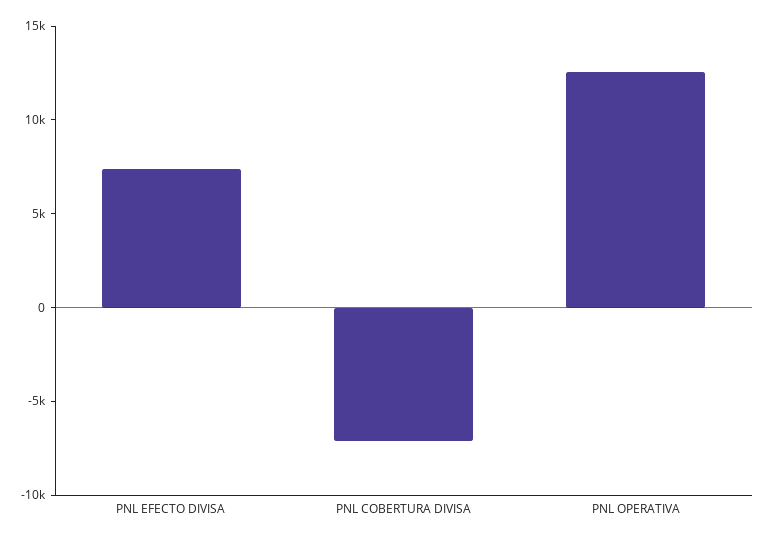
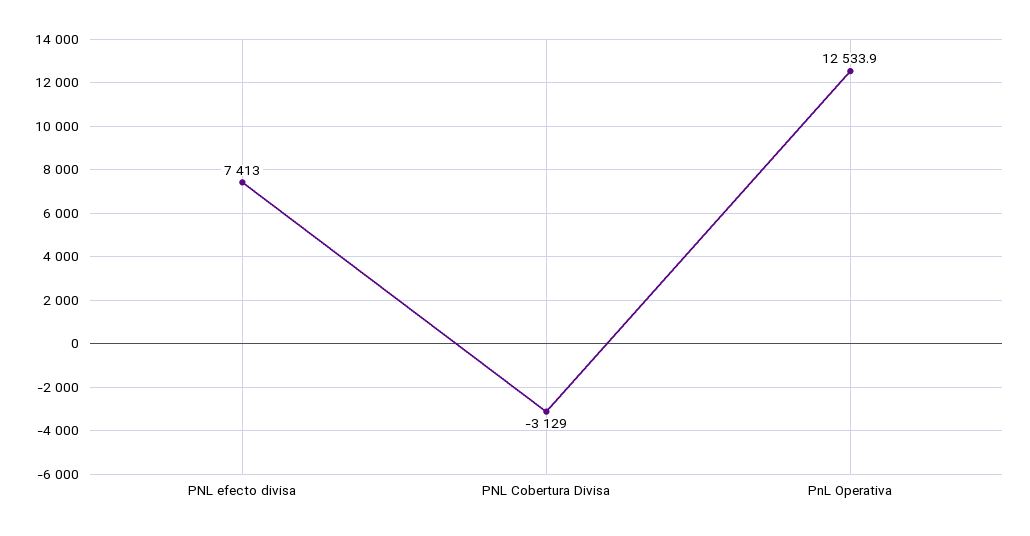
  {
    "PNL EFECTO DIVISA": 7413,
-   "PNL COBERTURA DIVISA": -7000,
+   "PNL COBERTURA DIVISA": -3129,
    "PNL OPERATIVA": 12533.9
  }

